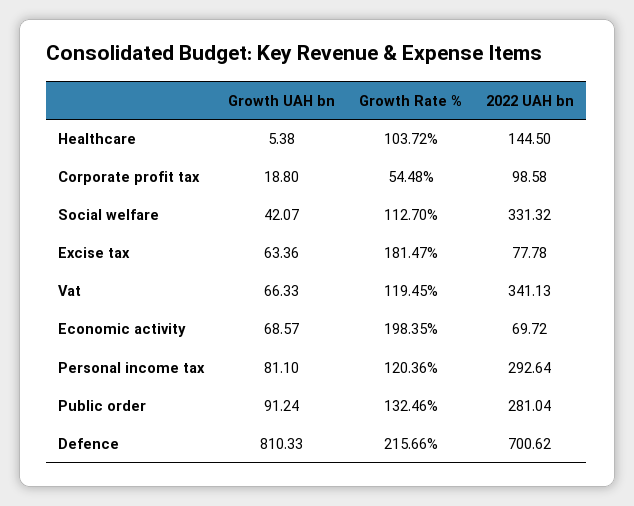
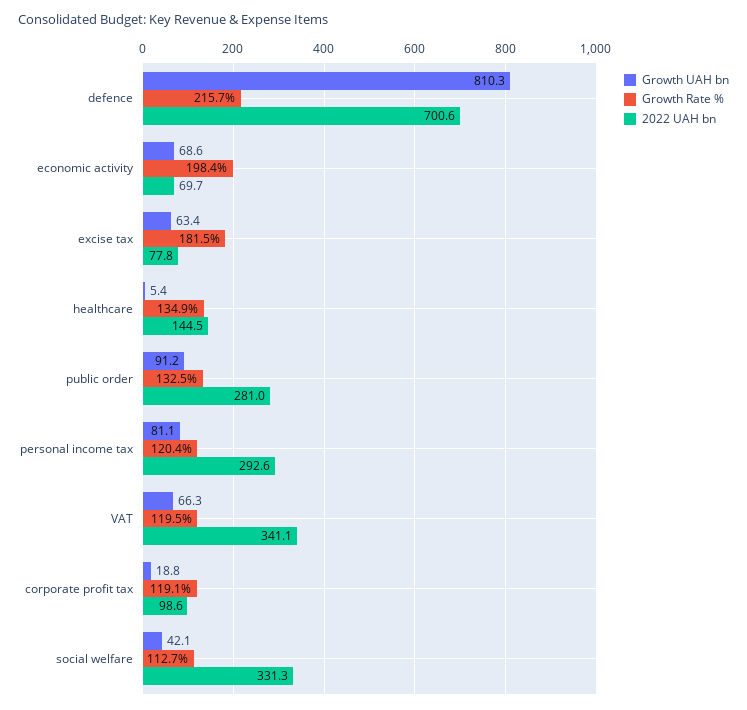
  {
    "Growth UAH bn": {
      "Healthcare": 5.38,
      "Corporate profit tax": 18.8,
      "Social welfare": 42.07,
      "Excise tax": 63.36,
      "Vat": 66.33,
      "Economic activity": 68.57,
      "Personal income tax": 81.1,
      "Public order": 91.24,
      "Defence": 810.33
    },
    "Growth Rate %": {
-     "Healthcare": 103.72,
+     "Healthcare": 134.9,
-     "Corporate profit tax": 54.48,
+     "Corporate profit tax": 119.1,
      "Social welfare": 112.7,
      "Excise tax": 181.47,
      "Vat": 119.45,
      "Economic activity": 198.35,
      "Personal income tax": 120.36,
      "Public order": 132.46,
      "Defence": 215.66
    },
    "2022 UAH bn": {
      "Healthcare": 144.5,
      "Corporate profit tax": 98.58,
      "Social welfare": 331.32,
      "Excise tax": 77.78,
      "Vat": 341.13,
      "Economic activity": 69.72,
      "Personal income tax": 292.64,
      "Public order": 281.04,
      "Defence": 700.62
    }
  }

